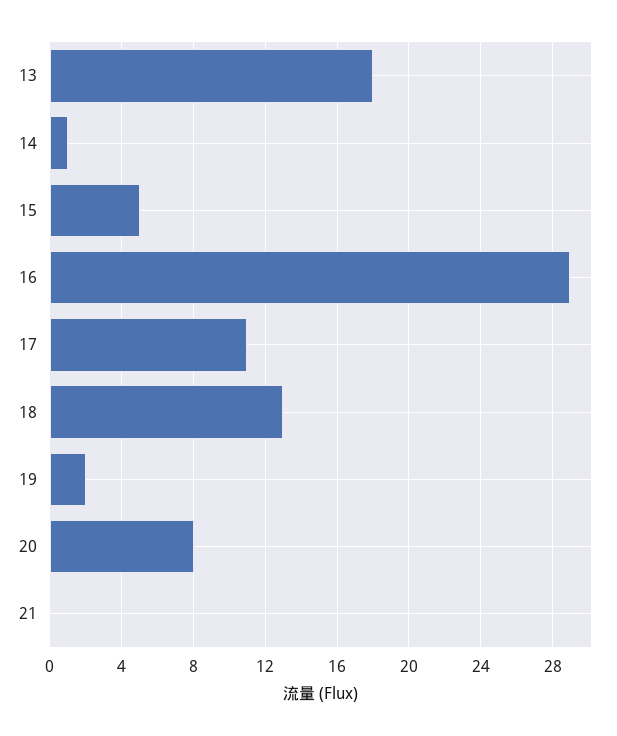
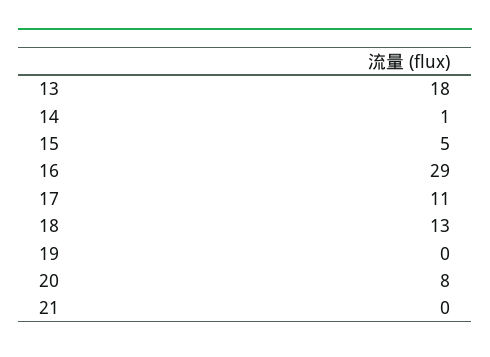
  {
    "13": 18,
    "14": 1,
    "15": 5,
    "16": 29,
    "17": 11,
    "18": 13,
-   "19": 2,
+   "19": 0,
    "20": 8,
    "21": 0
  }

